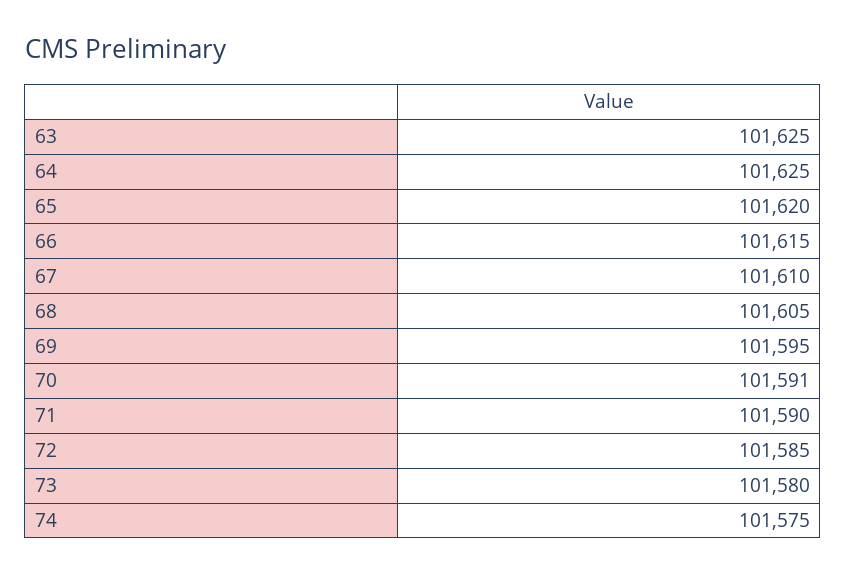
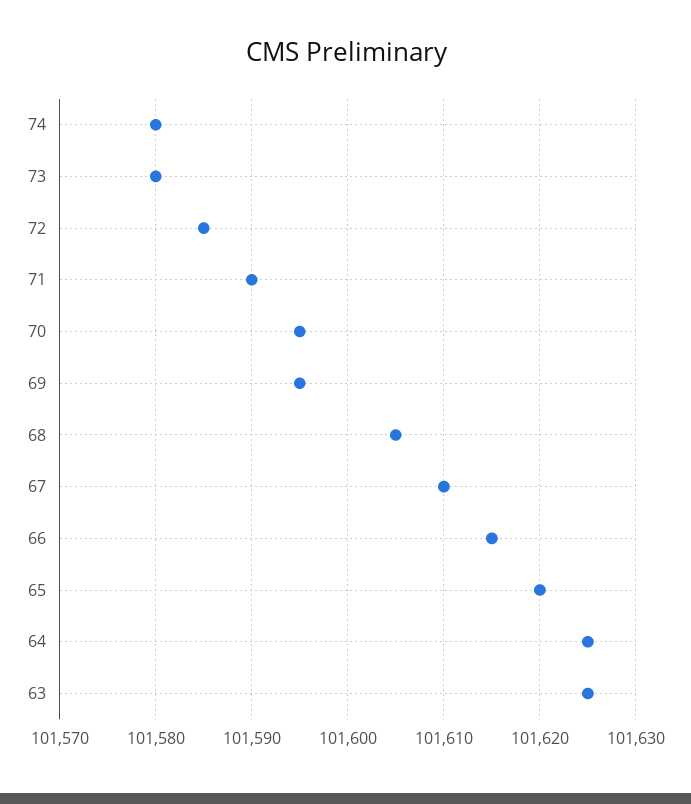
  {
    "63": 101625,
    "64": 101625,
    "65": 101620,
    "66": 101615,
    "67": 101610,
    "68": 101605,
    "69": 101595,
-   "70": 101591,
+   "70": 101595,
    "71": 101590,
    "72": 101585,
    "73": 101580,
-   "74": 101575
+   "74": 101580
  }

